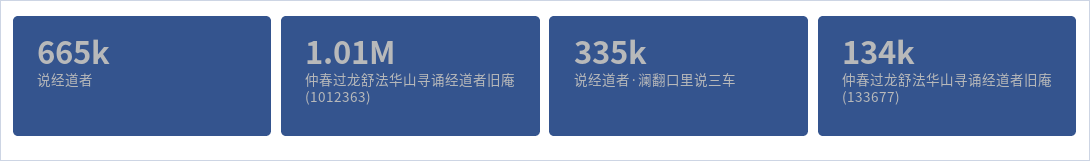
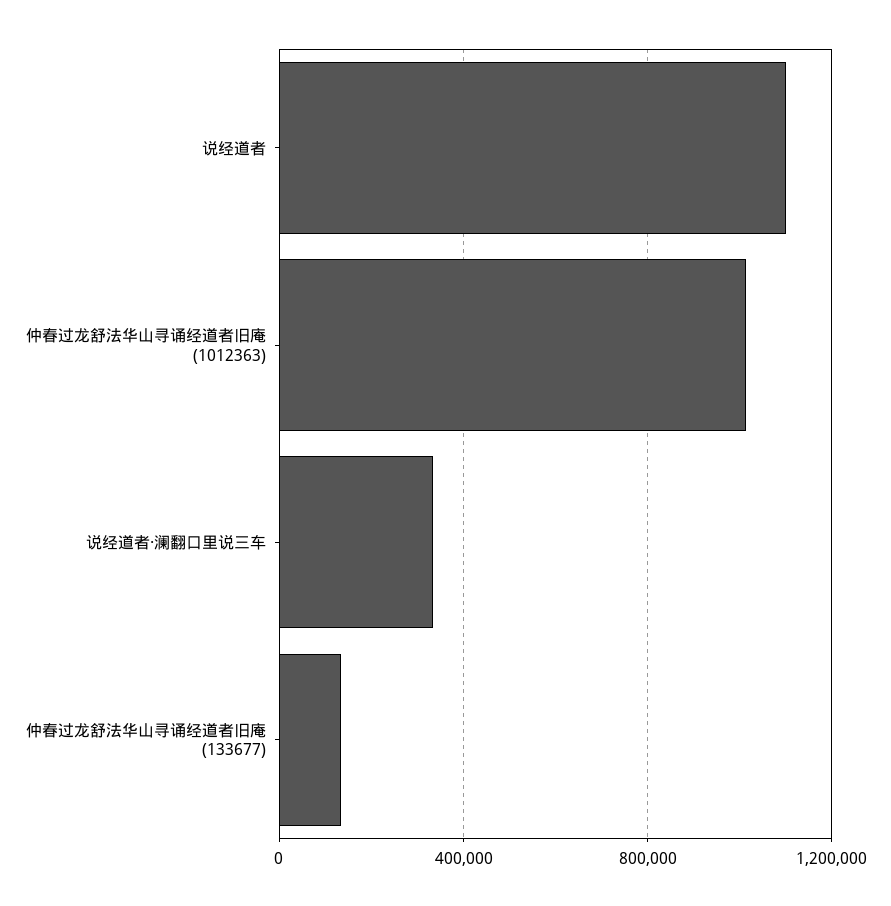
  {
-   "说经道者": 665000,
+   "说经道者": 1100000,
    "仲春过龙舒法华山寻诵经道者旧庵 (1012363)": 1010000,
    "说经道者·澜翻口里说三车": 335000,
    "仲春过龙舒法华山寻诵经道者旧庵 (133677)": 134000
  }

